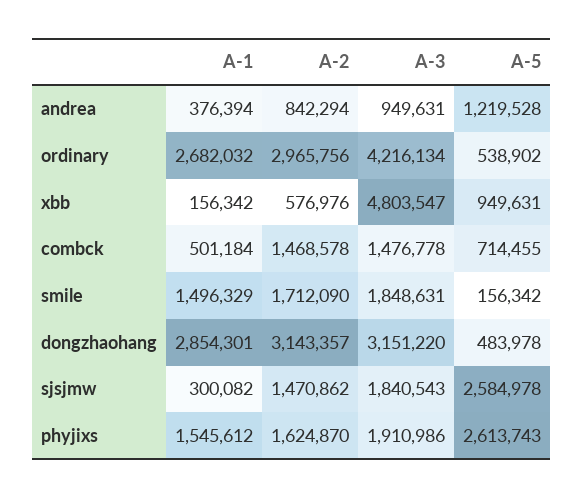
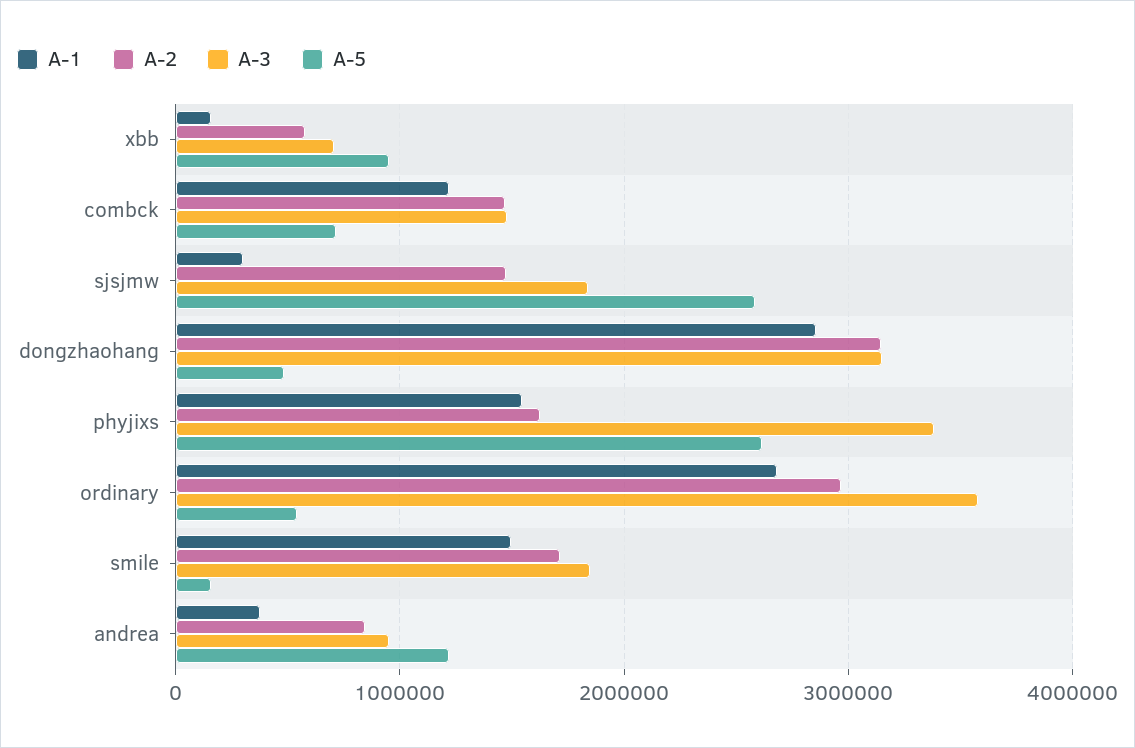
  {
    "A-1": {
      "andrea": 376394,
      "ordinary": 2682032,
      "xbb": 156342,
-     "combck": 501184,
+     "combck": 1200000,
      "smile": 1496329,
      "dongzhaohang": 2854301,
      "sjsjmw": 300082,
      "phyjixs": 1545612
    },
    "A-2": {
      "andrea": 842294,
      "ordinary": 2965756,
      "xbb": 576976,
      "combck": 1468578,
      "smile": 1712090,
      "dongzhaohang": 3143357,
      "sjsjmw": 1470862,
      "phyjixs": 1624870
    },
    "A-3": {
      "andrea": 949631,
-     "ordinary": 4216134,
+     "ordinary": 3600000,
-     "xbb": 4803547,
+     "xbb": 700000,
      "combck": 1476778,
      "smile": 1848631,
      "dongzhaohang": 3151220,
      "sjsjmw": 1840543,
-     "phyjixs": 1910986
+     "phyjixs": 3400000
    },
    "A-5": {
      "andrea": 1219528,
      "ordinary": 538902,
      "xbb": 949631,
      "combck": 714455,
      "smile": 156342,
      "dongzhaohang": 483978,
      "sjsjmw": 2584978,
      "phyjixs": 2613743
    }
  }

